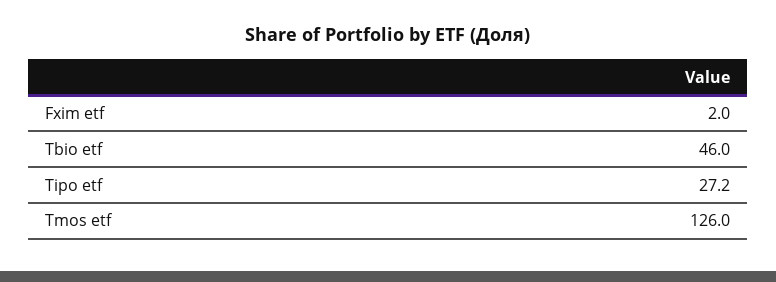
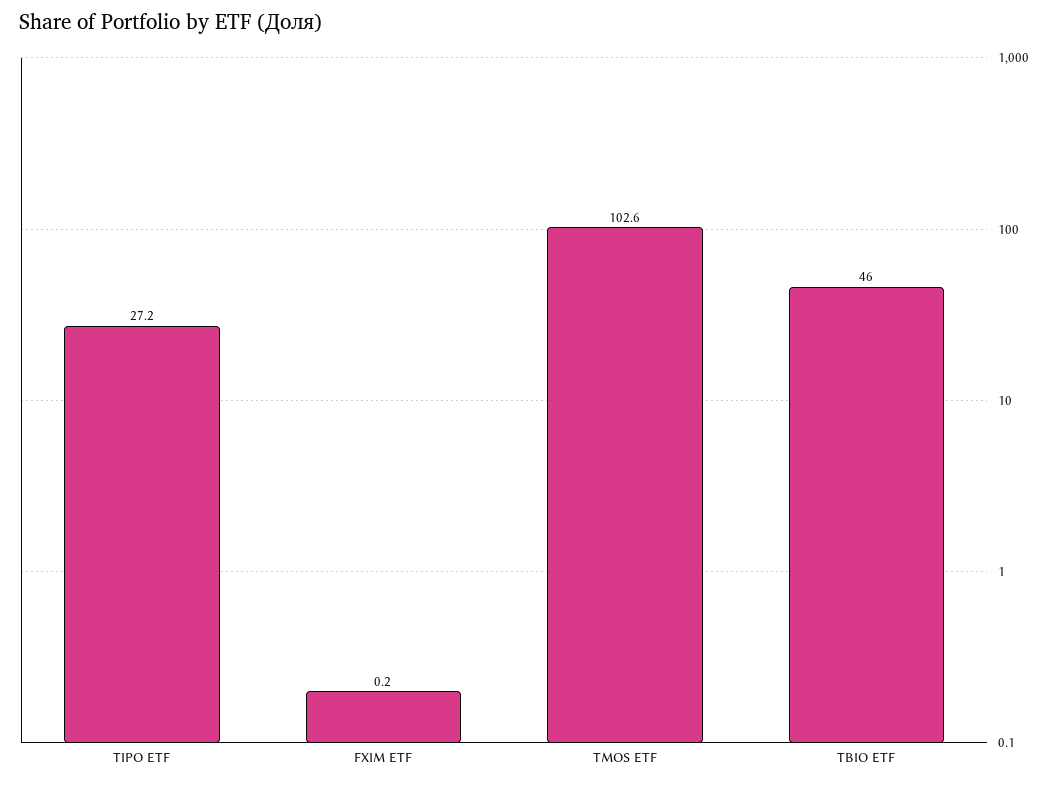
  {
-   "Fxim etf": 2,
+   "Fxim etf": 0.2,
    "Tbio etf": 46,
    "Tipo etf": 27.2,
-   "Tmos etf": 126
+   "Tmos etf": 102.6
  }

